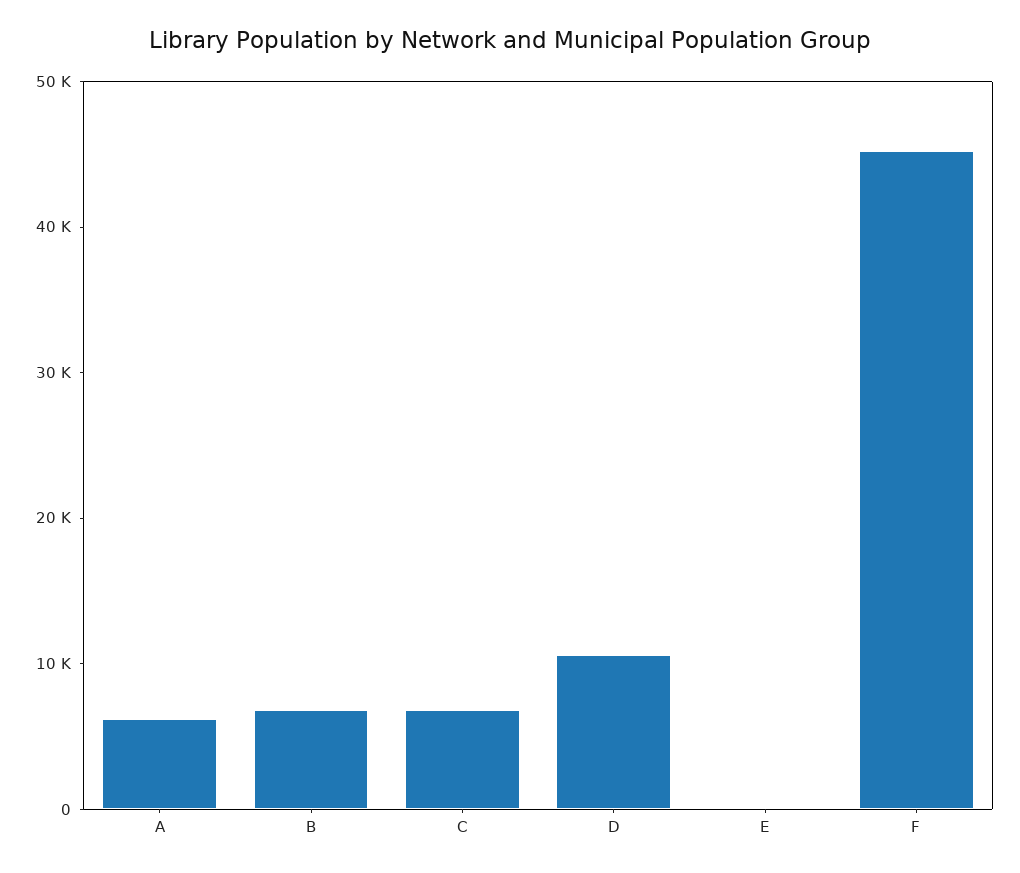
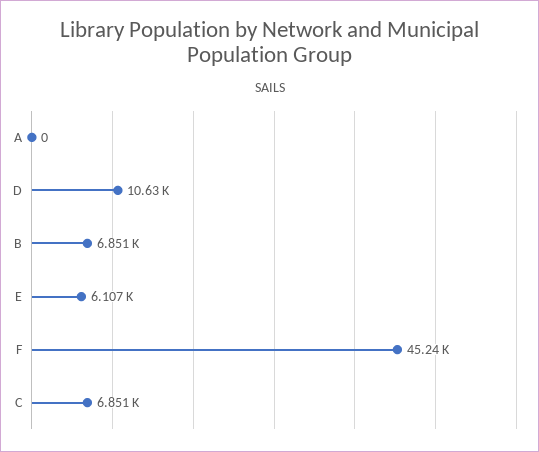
  {
-   "A": 6000,
+   "A": 0,
    "B": 6851,
    "C": 6851,
    "D": 10630,
-   "E": 0,
+   "E": 6107,
    "F": 45240
  }

